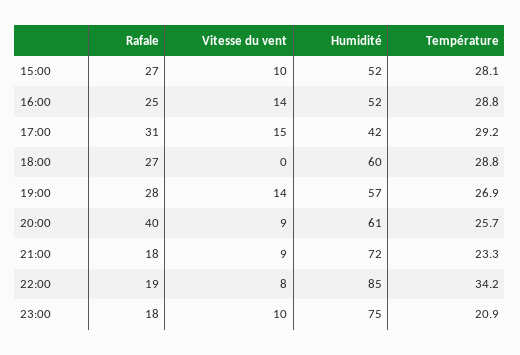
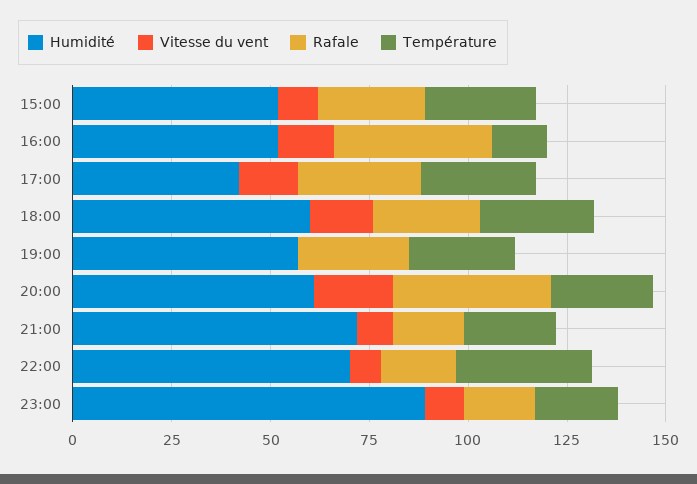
  {
    "Rafale": {
      "15:00": 27,
-     "16:00": 25,
+     "16:00": 40,
      "17:00": 31,
      "18:00": 27,
      "19:00": 28,
      "20:00": 40,
      "21:00": 18,
      "22:00": 19,
      "23:00": 18
    },
    "Vitesse du vent": {
      "15:00": 10,
      "16:00": 14,
      "17:00": 15,
-     "18:00": 0,
+     "18:00": 15,
-     "19:00": 14,
+     "19:00": 0,
-     "20:00": 9,
+     "20:00": 20,
      "21:00": 9,
      "22:00": 8,
      "23:00": 10
    },
    "Humidité": {
      "15:00": 52,
      "16:00": 52,
      "17:00": 42,
      "18:00": 60,
      "19:00": 57,
      "20:00": 61,
      "21:00": 72,
-     "22:00": 85,
+     "22:00": 70,
-     "23:00": 75
+     "23:00": 90
    },
    "Température": {
      "15:00": 28.1,
-     "16:00": 28.8,
+     "16:00": 15,
      "17:00": 29.2,
      "18:00": 28.8,
      "19:00": 26.9,
      "20:00": 25.7,
      "21:00": 23.3,
      "22:00": 34.2,
      "23:00": 20.9
    }
  }

